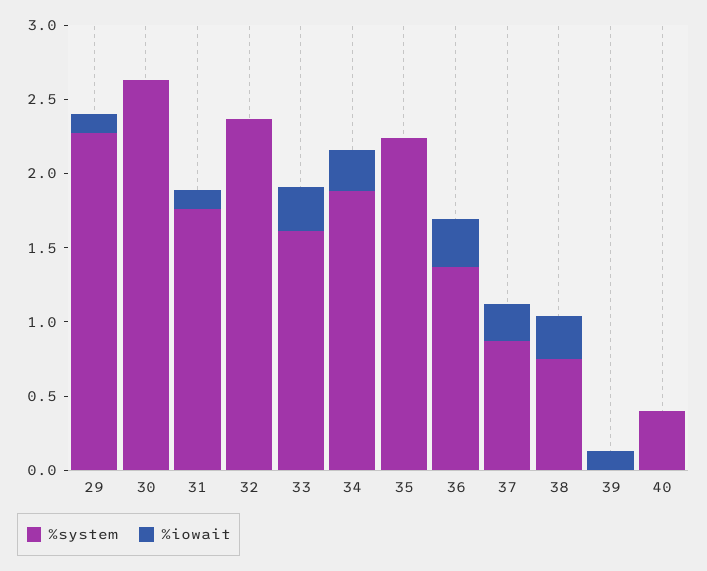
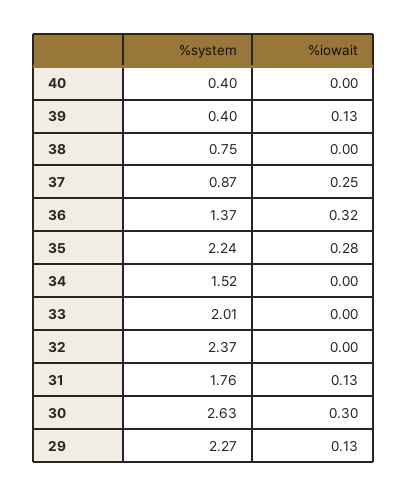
  {
    "%system": {
      "29": 2.27,
      "30": 2.63,
      "31": 1.76,
      "32": 2.37,
-     "33": 1.6,
+     "33": 2.01,
-     "34": 1.9,
+     "34": 1.52,
      "35": 2.24,
      "36": 1.37,
      "37": 0.87,
      "38": 0.75,
-     "39": 0,
+     "39": 0.4,
      "40": 0.4
    },
    "%iowait": {
      "29": 0.13,
-     "30": 0,
+     "30": 0.3,
      "31": 0.13,
      "32": 0,
-     "33": 0.3,
+     "33": 0,
-     "34": 0.3,
+     "34": 0,
-     "35": 0,
+     "35": 0.28,
      "36": 0.32,
      "37": 0.25,
-     "38": 0.3,
+     "38": 0,
      "39": 0.13,
      "40": 0
    }
  }

